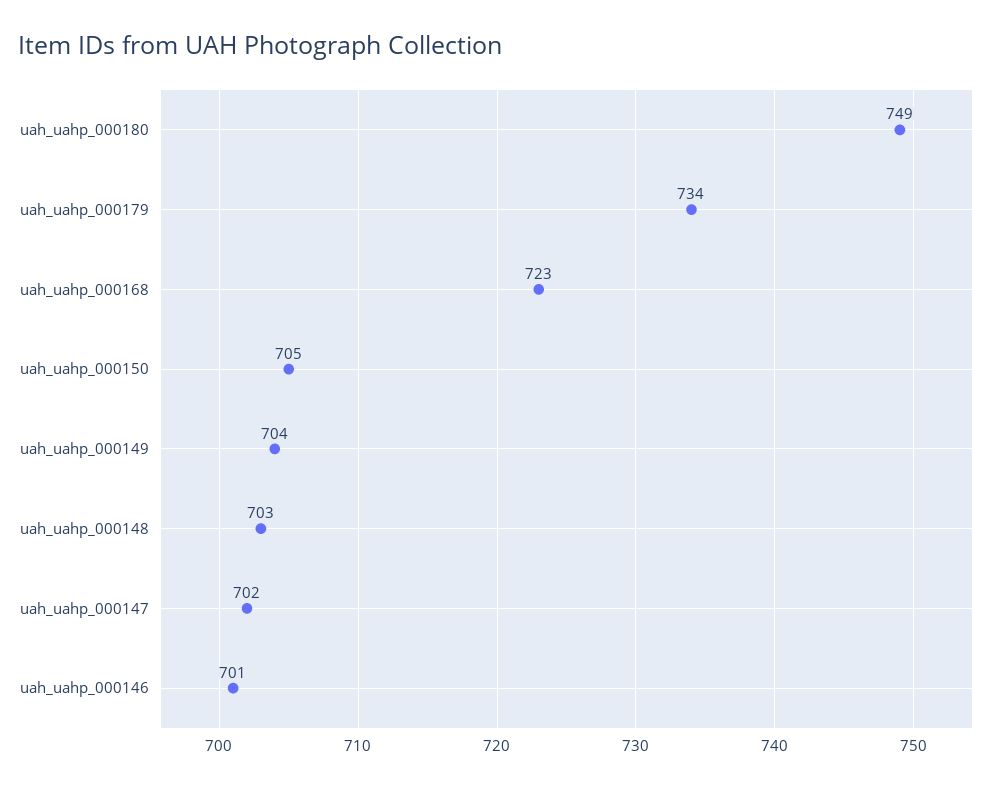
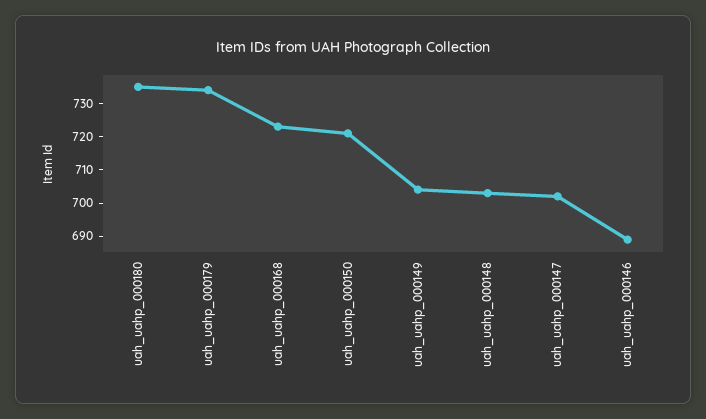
  {
-   "uah_uahp_000180": 749,
+   "uah_uahp_000180": 735,
    "uah_uahp_000179": 734,
    "uah_uahp_000168": 723,
-   "uah_uahp_000150": 705,
+   "uah_uahp_000150": 720,
    "uah_uahp_000149": 704,
    "uah_uahp_000148": 703,
    "uah_uahp_000147": 702,
-   "uah_uahp_000146": 701
+   "uah_uahp_000146": 690
  }

